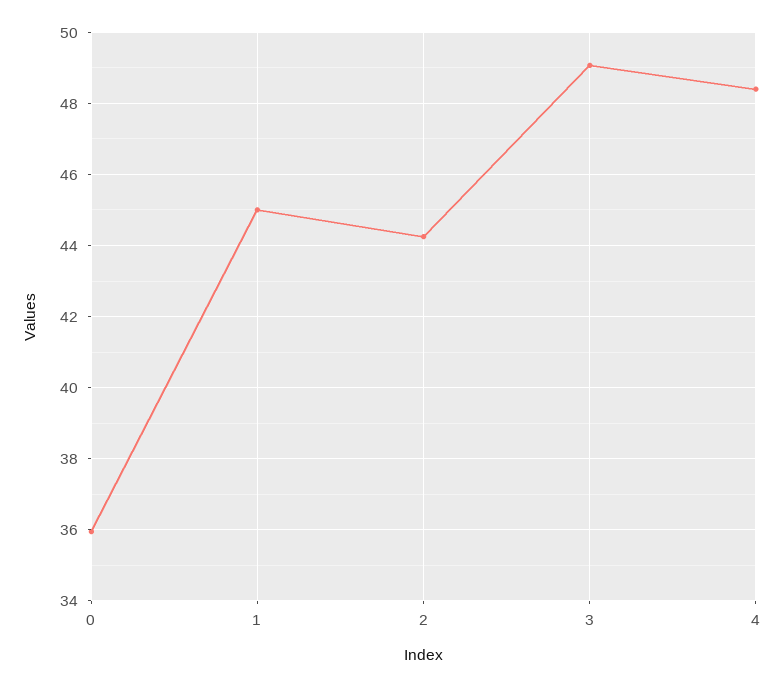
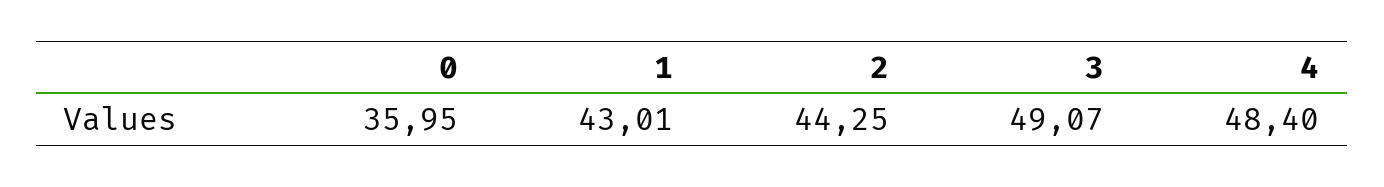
  {
    "0": 35.95,
-   "1": 45,
+   "1": 43.01,
    "2": 44.25,
    "3": 49.07,
    "4": 48.4
  }

